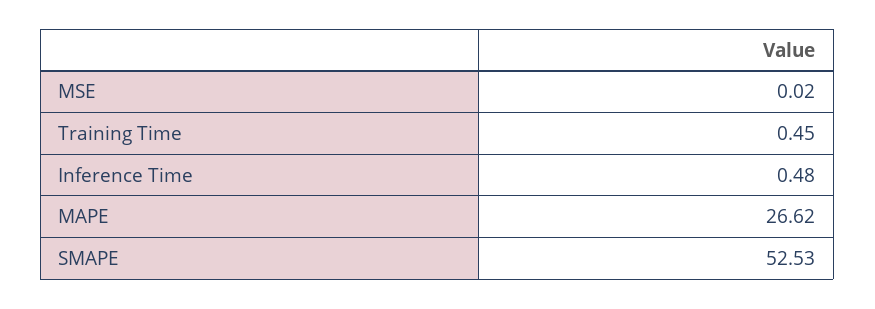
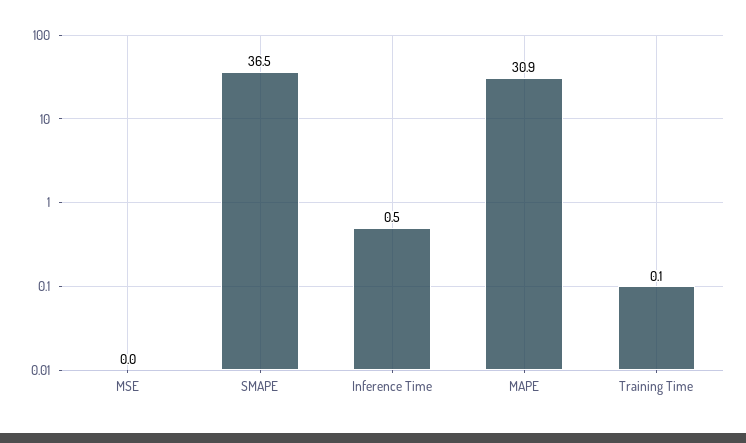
  {
    "MSE": 0.02,
-   "Training Time": 0.45,
+   "Training Time": 0.1,
    "Inference Time": 0.48,
-   "MAPE": 26.62,
+   "MAPE": 30.9,
-   "SMAPE": 52.53
+   "SMAPE": 36.5
  }

